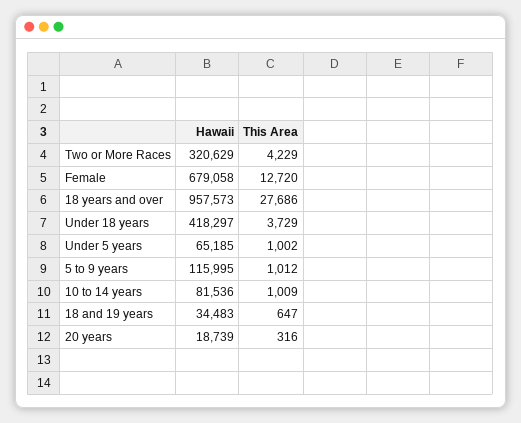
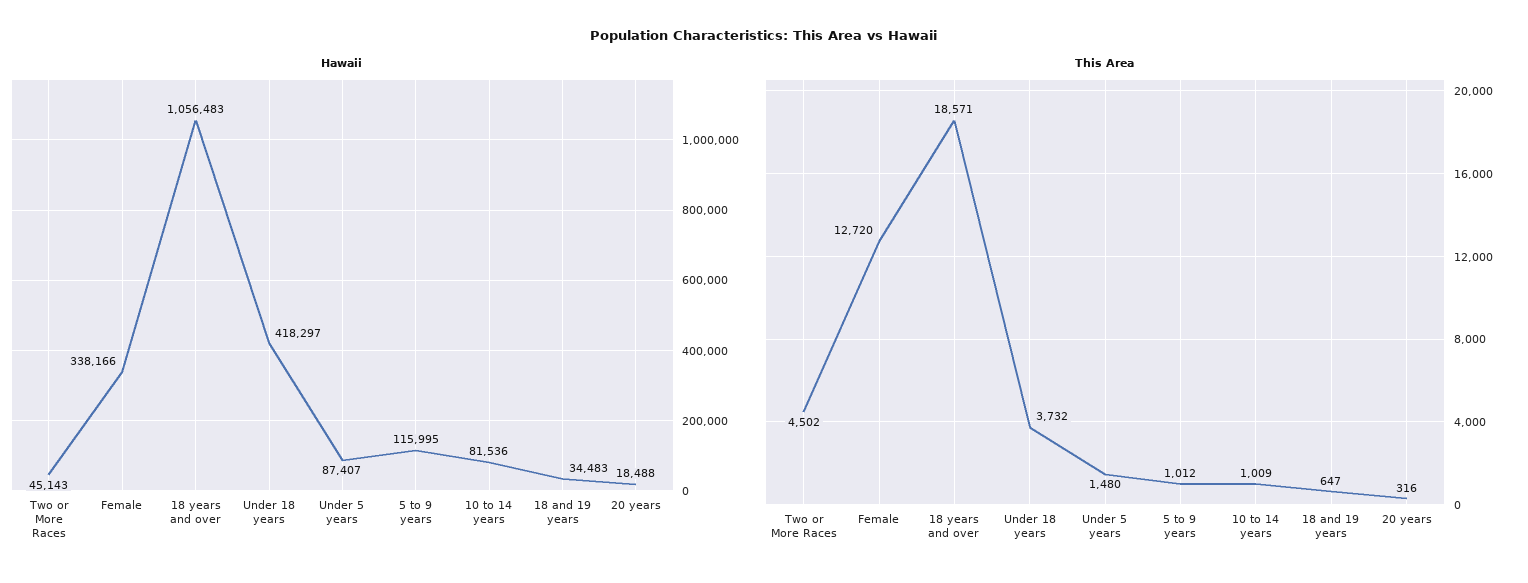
  {
    "Hawaii": {
-     "Two or More Races": 320629,
+     "Two or More Races": 45143,
-     "Female": 679058,
+     "Female": 338166,
-     "18 years and over": 957573,
+     "18 years and over": 1056483,
      "Under 18 years": 418297,
-     "Under 5 years": 65185,
+     "Under 5 years": 87407,
      "5 to 9 years": 115995,
      "10 to 14 years": 81536,
      "18 and 19 years": 34483,
-     "20 years": 18739
+     "20 years": 18488
    },
    "This Area": {
-     "Two or More Races": 4229,
+     "Two or More Races": 4502,
      "Female": 12720,
-     "18 years and over": 27686,
+     "18 years and over": 18571,
-     "Under 18 years": 3729,
+     "Under 18 years": 3732,
-     "Under 5 years": 1002,
+     "Under 5 years": 1480,
      "5 to 9 years": 1012,
      "10 to 14 years": 1009,
      "18 and 19 years": 647,
      "20 years": 316
    }
  }

